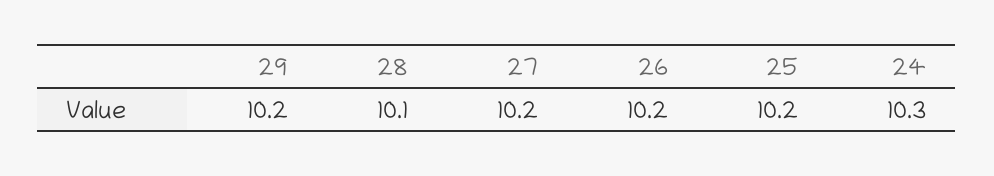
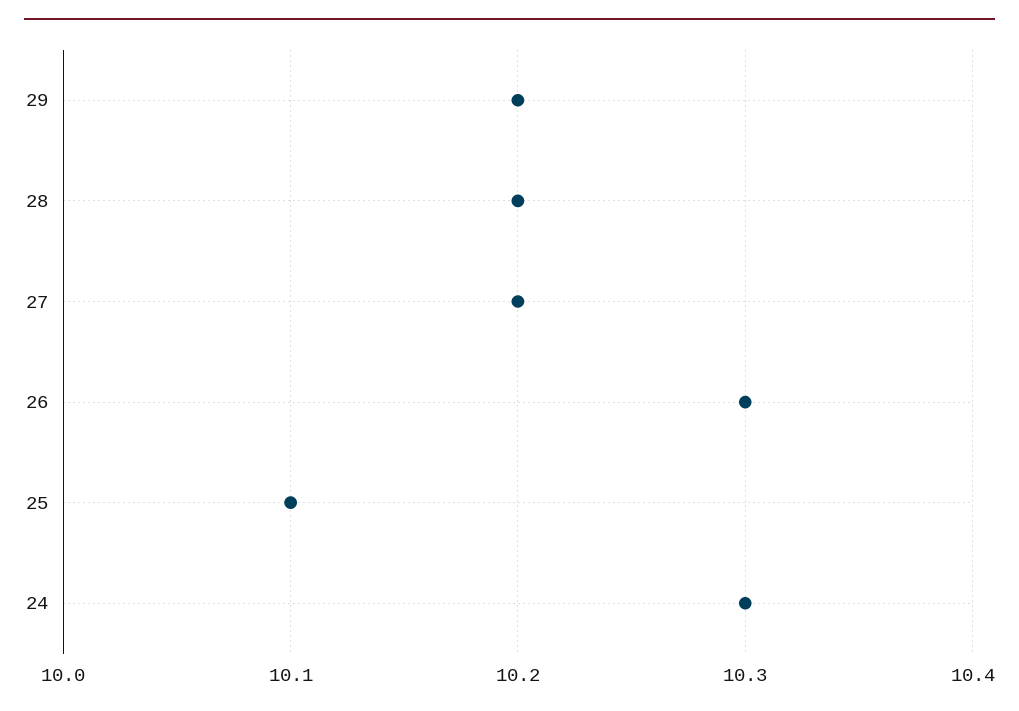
  {
    "29": 10.2,
-   "28": 10.1,
+   "28": 10.2,
    "27": 10.2,
-   "26": 10.2,
+   "26": 10.3,
-   "25": 10.2,
+   "25": 10.1,
    "24": 10.3
  }

